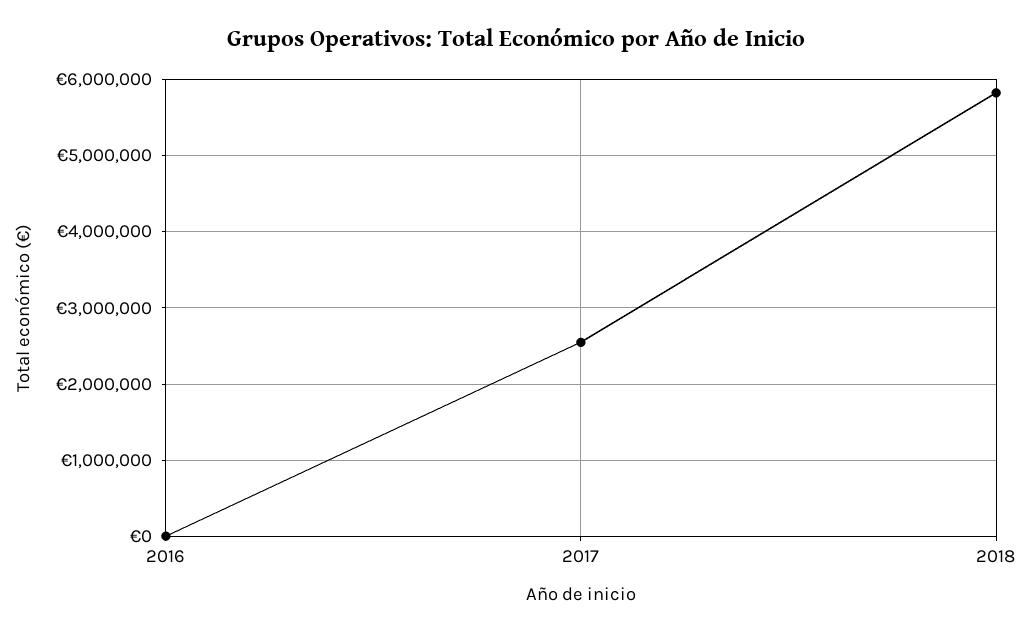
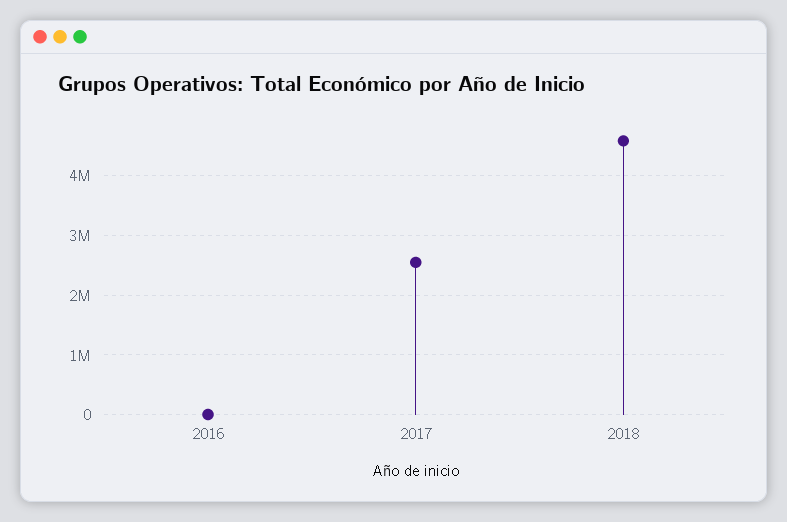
  {
    "2016": 0,
    "2017": 2500000,
-   "2018": 5800000
+   "2018": 4600000
  }

